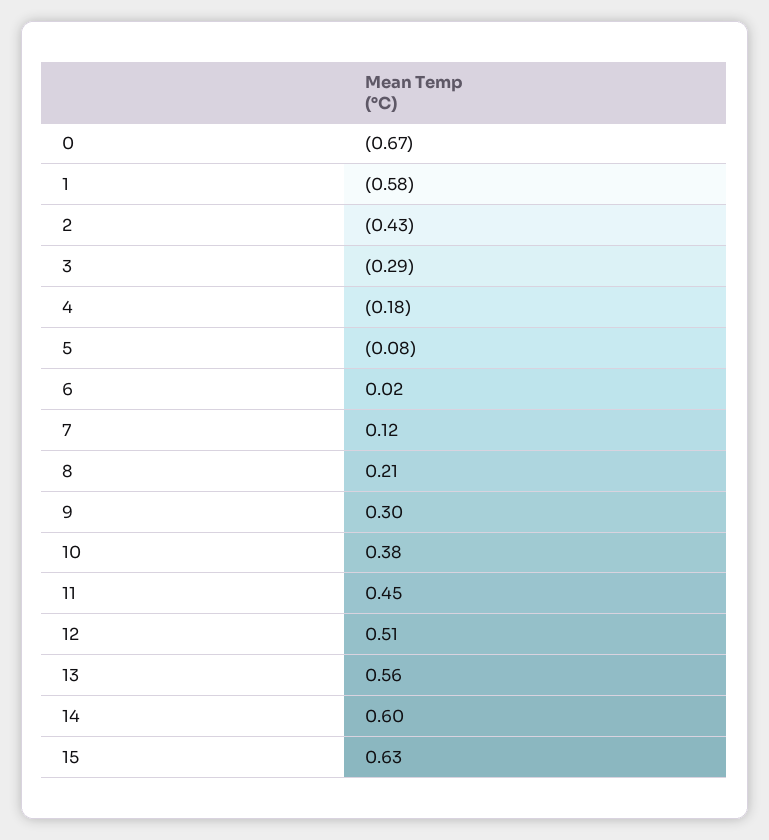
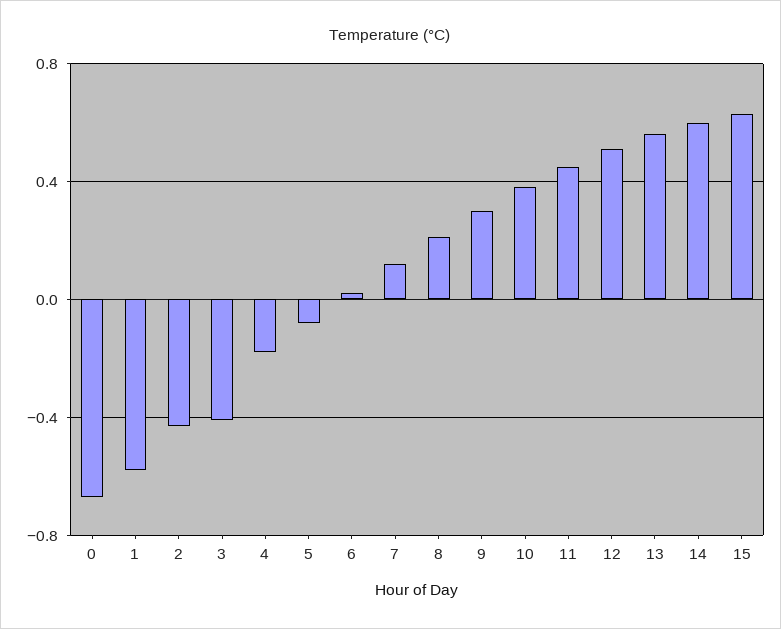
  {
    "0": -0.67,
    "1": -0.58,
    "2": -0.43,
-   "3": -0.29,
+   "3": -0.4,
    "4": -0.18,
    "5": -0.08,
    "6": 0.02,
    "7": 0.12,
    "8": 0.21,
    "9": 0.3,
    "10": 0.38,
    "11": 0.45,
    "12": 0.51,
    "13": 0.56,
    "14": 0.6,
    "15": 0.63
  }

